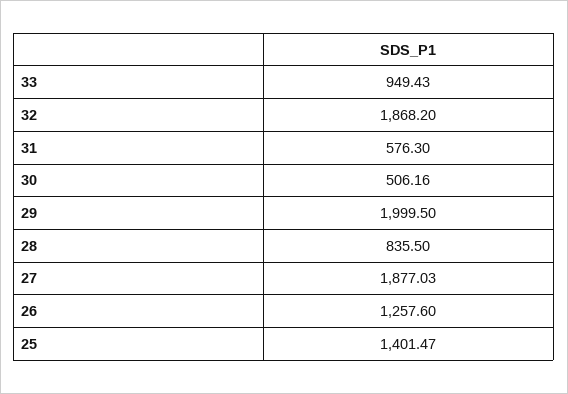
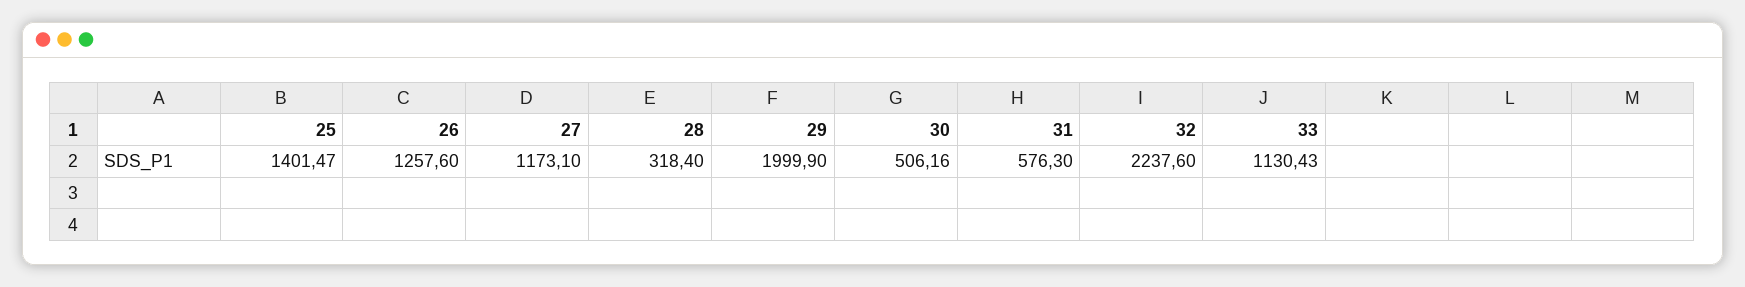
  {
-   "33": 949.43,
+   "33": 1130.43,
-   "32": 1868.2,
+   "32": 2237.6,
    "31": 576.3,
    "30": 506.16,
-   "29": 1999.5,
+   "29": 1999.9,
-   "28": 835.5,
+   "28": 318.4,
-   "27": 1877.03,
+   "27": 1173.1,
    "26": 1257.6,
    "25": 1401.47
  }

